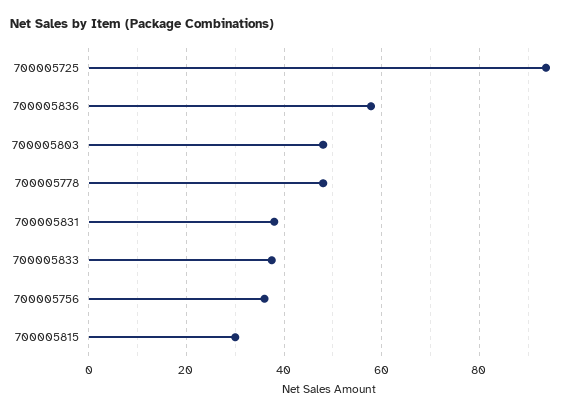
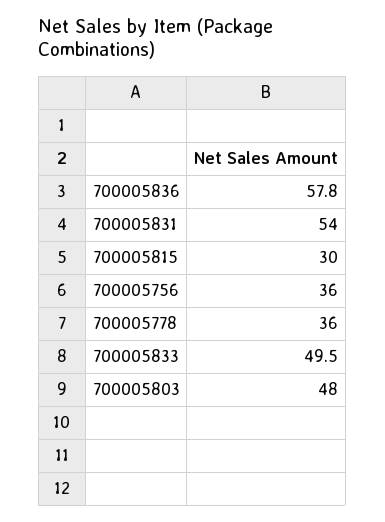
  {
-   "700005725": 94,
    "700005836": 57.8,
    "700005803": 48,
-   "700005778": 48,
+   "700005778": 36,
-   "700005831": 38,
+   "700005831": 54,
-   "700005833": 38,
+   "700005833": 49.5,
    "700005756": 36,
    "700005815": 30
  }

